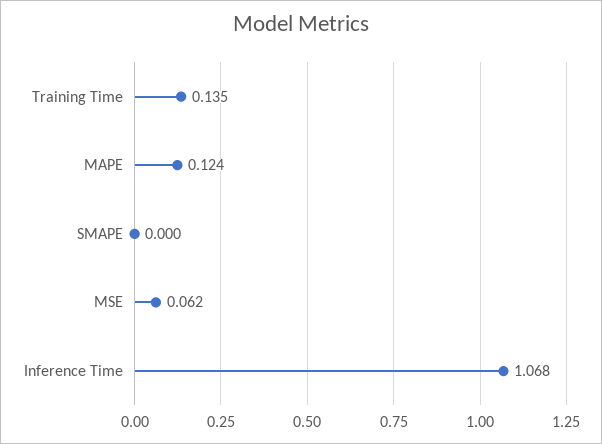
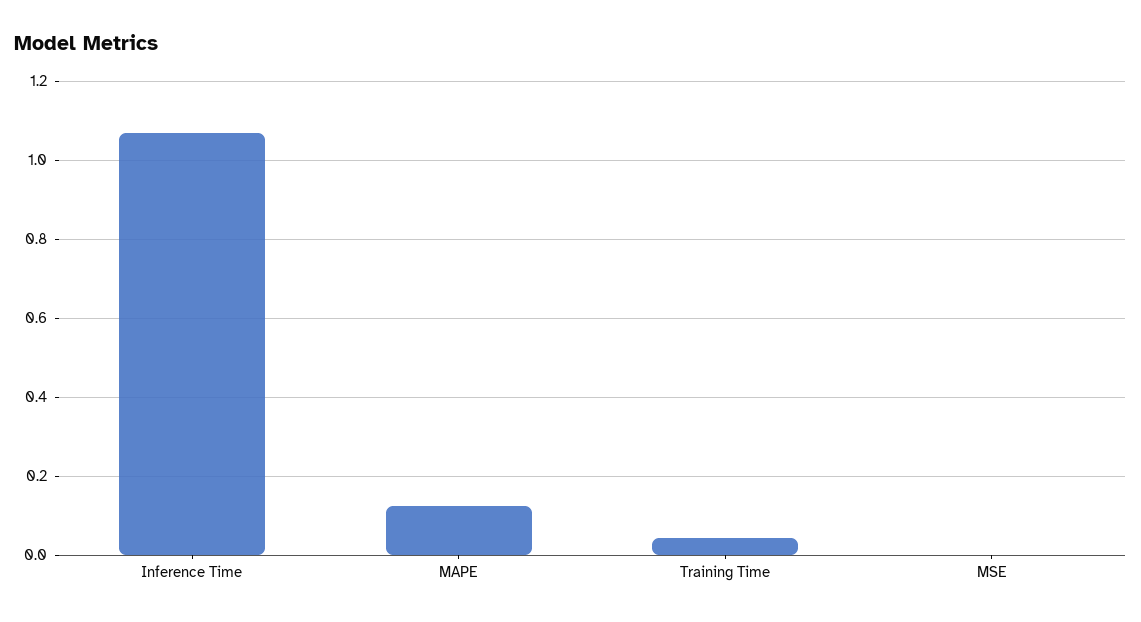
  {
-   "Training Time": 0.135,
+   "Training Time": 0.04,
    "MAPE": 0.124,
-   "SMAPE": 0,
-   "MSE": 0.062,
+   "MSE": 0,
    "Inference Time": 1.068
  }

